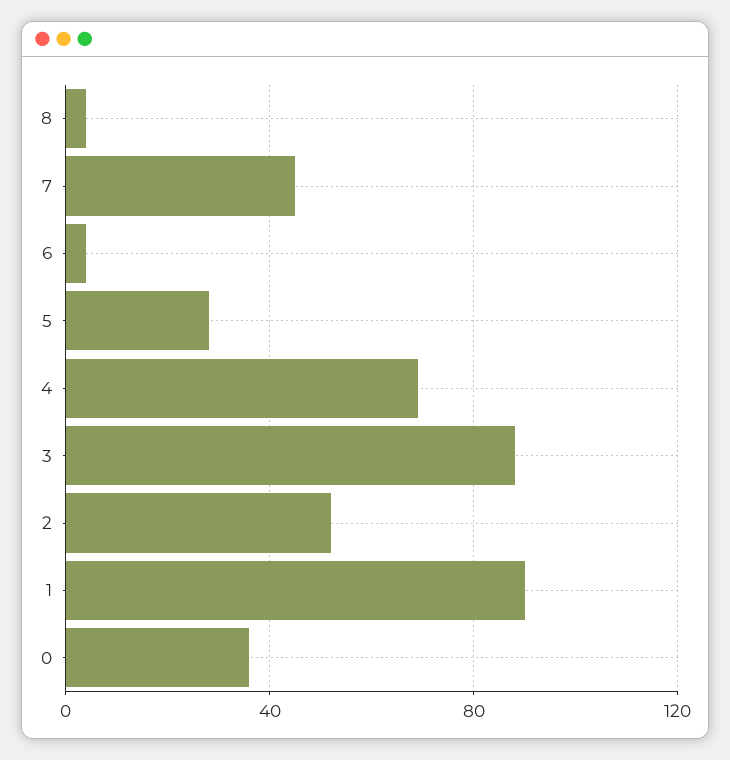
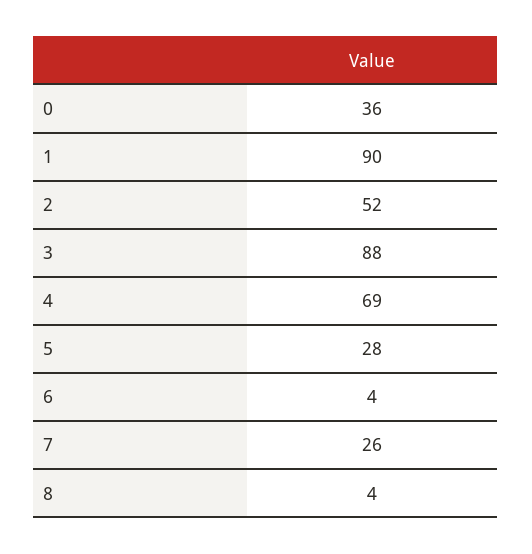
  {
    "8": 4,
-   "7": 45,
+   "7": 26,
    "6": 4,
    "5": 28,
    "4": 69,
    "3": 88,
    "2": 52,
    "1": 90,
    "0": 36
  }

